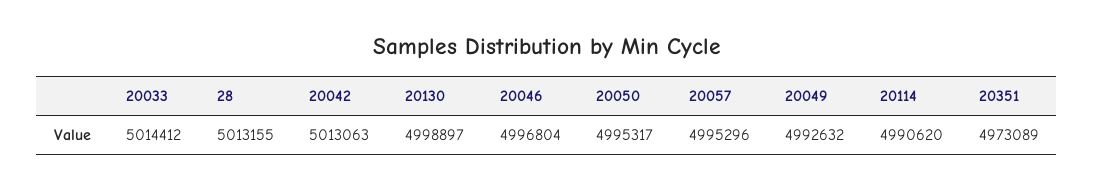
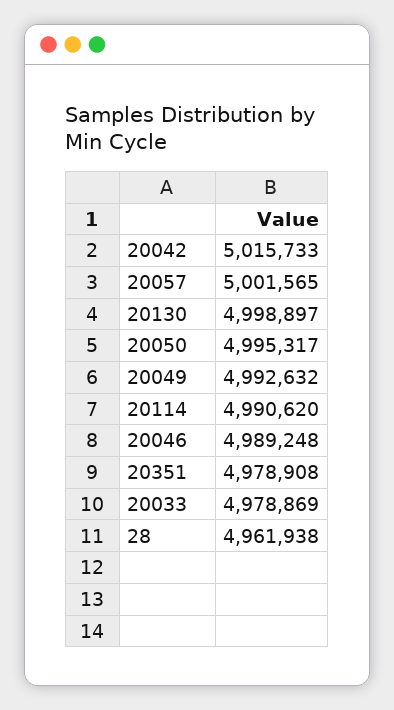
  {
-   "20033": 5014412,
+   "20033": 4978869,
-   "28": 5013155,
+   "28": 4961938,
-   "20042": 5013063,
+   "20042": 5015733,
    "20130": 4998897,
-   "20046": 4996804,
+   "20046": 4989248,
    "20050": 4995317,
-   "20057": 4995296,
+   "20057": 5001565,
    "20049": 4992632,
    "20114": 4990620,
-   "20351": 4973089
+   "20351": 4978908
  }

